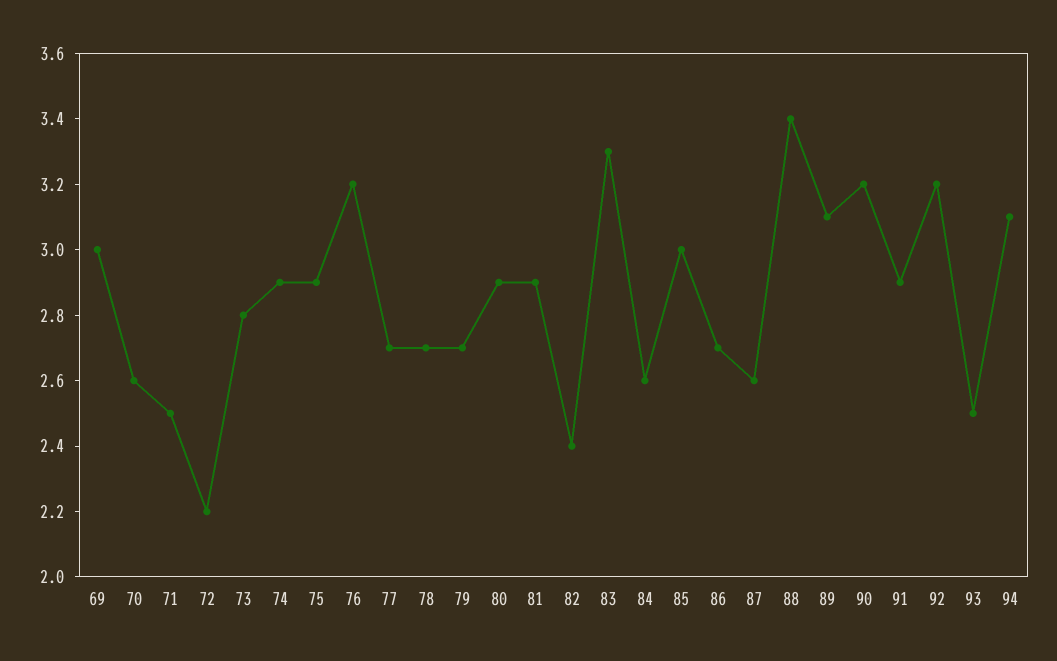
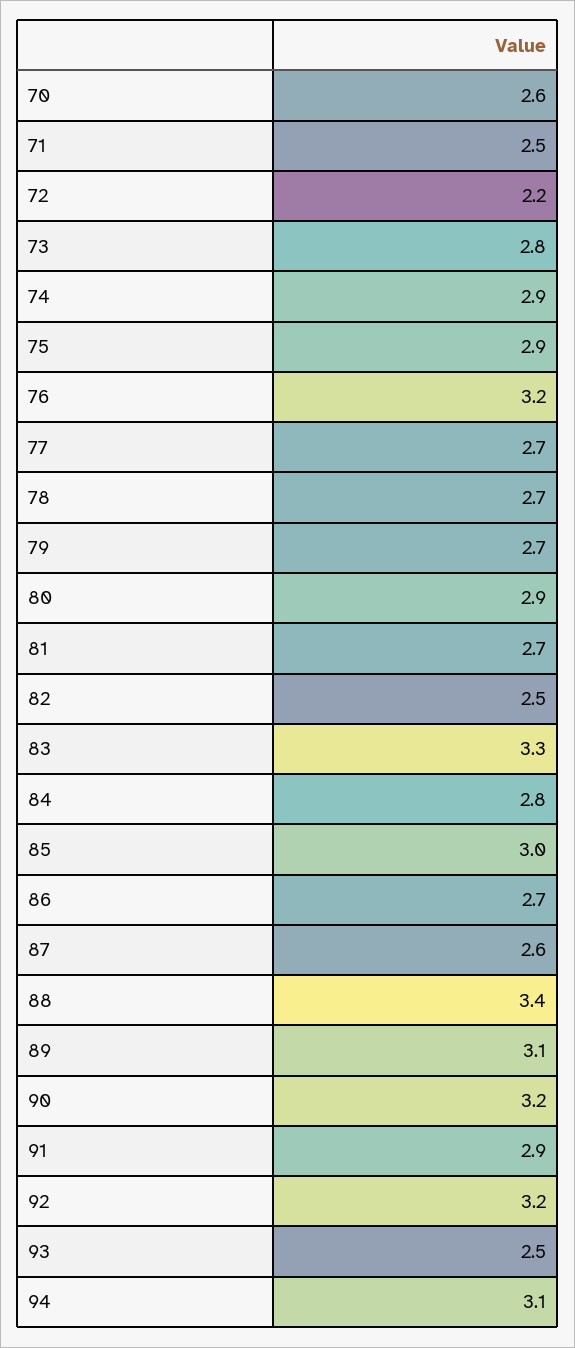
  {
-   "69": 3,
    "70": 2.6,
    "71": 2.5,
    "72": 2.2,
    "73": 2.8,
    "74": 2.9,
    "75": 2.9,
    "76": 3.2,
    "77": 2.7,
    "78": 2.7,
    "79": 2.7,
    "80": 2.9,
-   "81": 2.9,
+   "81": 2.7,
-   "82": 2.4,
+   "82": 2.5,
    "83": 3.3,
-   "84": 2.6,
+   "84": 2.8,
    "85": 3,
    "86": 2.7,
    "87": 2.6,
    "88": 3.4,
    "89": 3.1,
    "90": 3.2,
    "91": 2.9,
    "92": 3.2,
    "93": 2.5,
    "94": 3.1
  }

